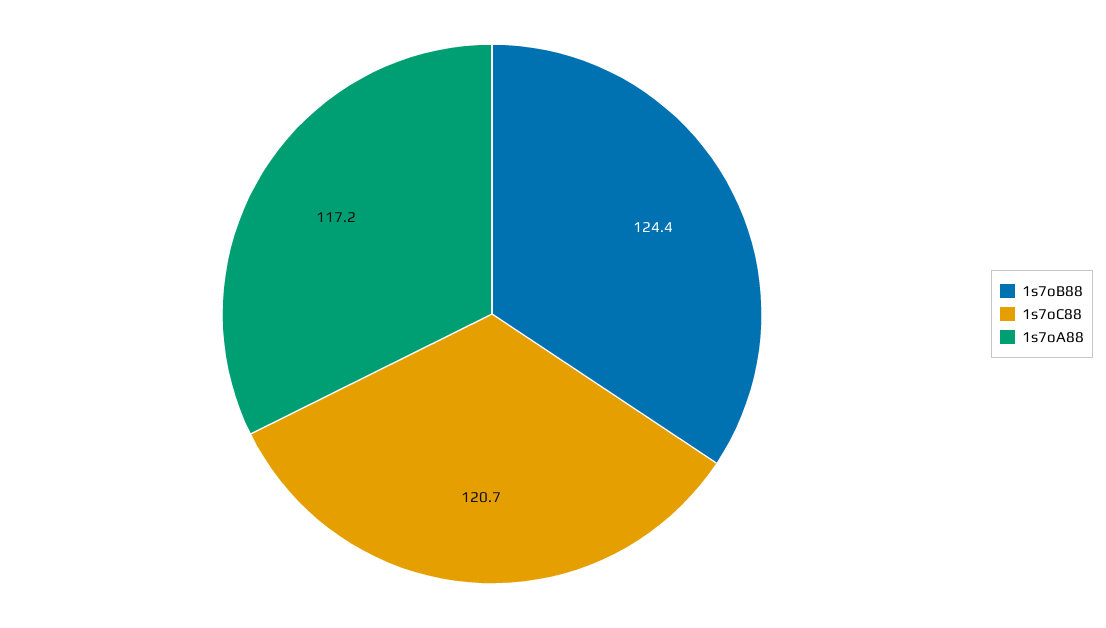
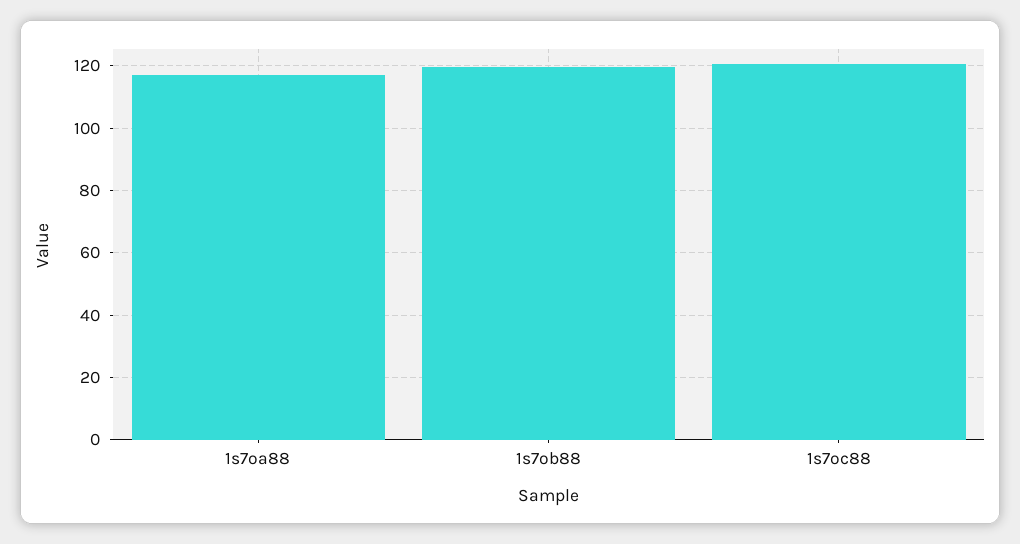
  {
-   "1s7oB88": 124.4,
+   "1s7oB88": 120,
    "1s7oC88": 120.7,
    "1s7oA88": 117.2
  }

